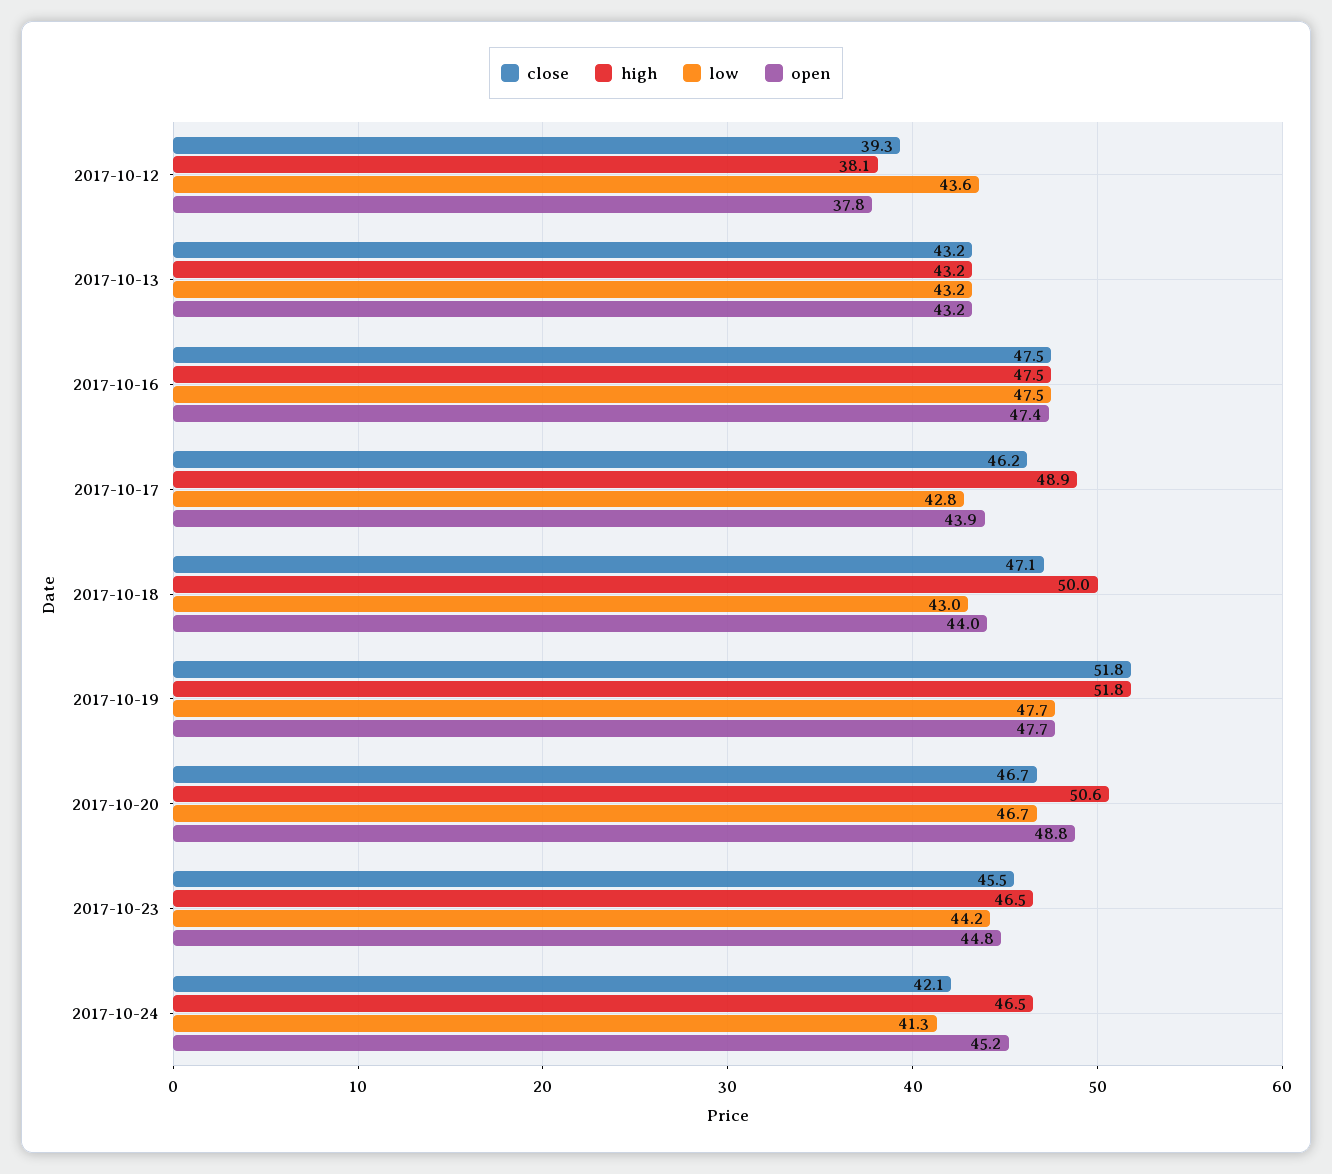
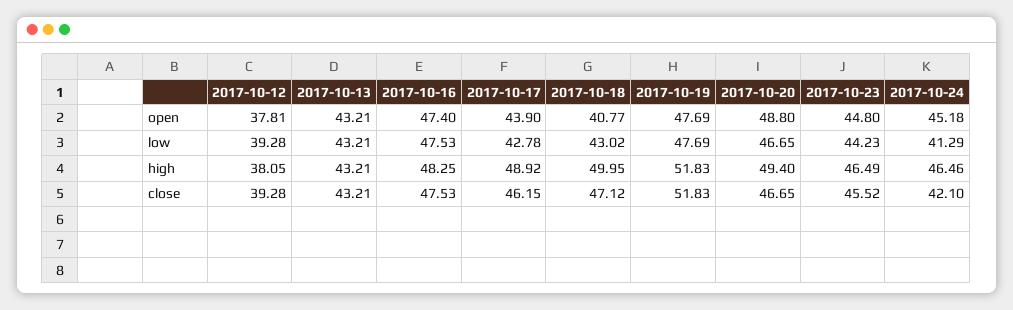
  {
    "close": {
      "2017-10-12": 39.28,
      "2017-10-13": 43.21,
      "2017-10-16": 47.53,
      "2017-10-17": 46.15,
      "2017-10-18": 47.12,
      "2017-10-19": 51.83,
      "2017-10-20": 46.65,
      "2017-10-23": 45.52,
      "2017-10-24": 42.1
    },
    "high": {
      "2017-10-12": 38.05,
      "2017-10-13": 43.21,
-     "2017-10-16": 47.5,
+     "2017-10-16": 48.25,
      "2017-10-17": 48.92,
      "2017-10-18": 49.95,
      "2017-10-19": 51.83,
-     "2017-10-20": 50.6,
+     "2017-10-20": 49.4,
      "2017-10-23": 46.49,
      "2017-10-24": 46.46
    },
    "low": {
-     "2017-10-12": 43.6,
+     "2017-10-12": 39.28,
      "2017-10-13": 43.21,
      "2017-10-16": 47.53,
      "2017-10-17": 42.78,
      "2017-10-18": 43.02,
      "2017-10-19": 47.69,
      "2017-10-20": 46.65,
      "2017-10-23": 44.23,
      "2017-10-24": 41.29
    },
    "open": {
      "2017-10-12": 37.81,
      "2017-10-13": 43.21,
      "2017-10-16": 47.4,
      "2017-10-17": 43.9,
-     "2017-10-18": 44,
+     "2017-10-18": 40.77,
      "2017-10-19": 47.69,
      "2017-10-20": 48.8,
      "2017-10-23": 44.8,
      "2017-10-24": 45.18
    }
  }

